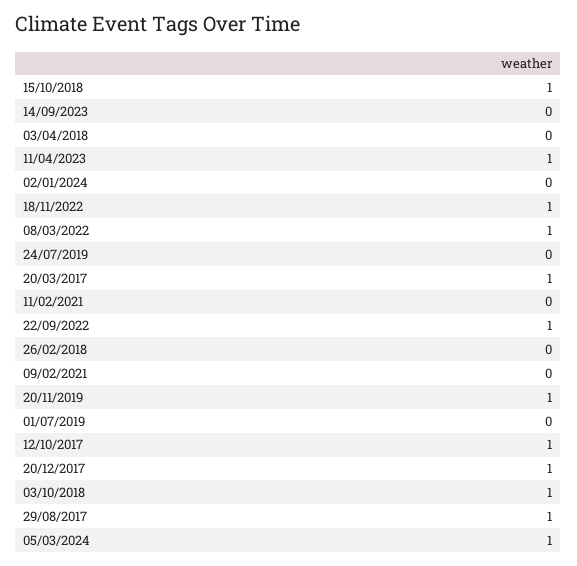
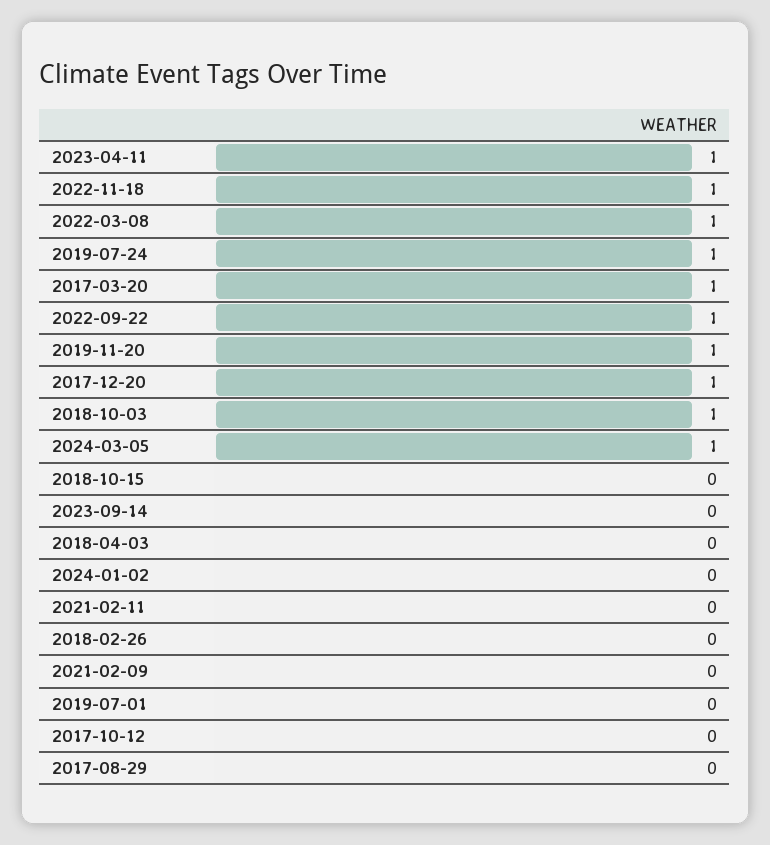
  {
-   "15/10/2018": 1,
+   "15/10/2018": 0,
    "14/09/2023": 0,
    "03/04/2018": 0,
    "11/04/2023": 1,
    "02/01/2024": 0,
    "18/11/2022": 1,
    "08/03/2022": 1,
-   "24/07/2019": 0,
+   "24/07/2019": 1,
    "20/03/2017": 1,
    "11/02/2021": 0,
    "22/09/2022": 1,
    "26/02/2018": 0,
    "09/02/2021": 0,
    "20/11/2019": 1,
    "01/07/2019": 0,
-   "12/10/2017": 1,
+   "12/10/2017": 0,
    "20/12/2017": 1,
    "03/10/2018": 1,
-   "29/08/2017": 1,
+   "29/08/2017": 0,
    "05/03/2024": 1
  }

